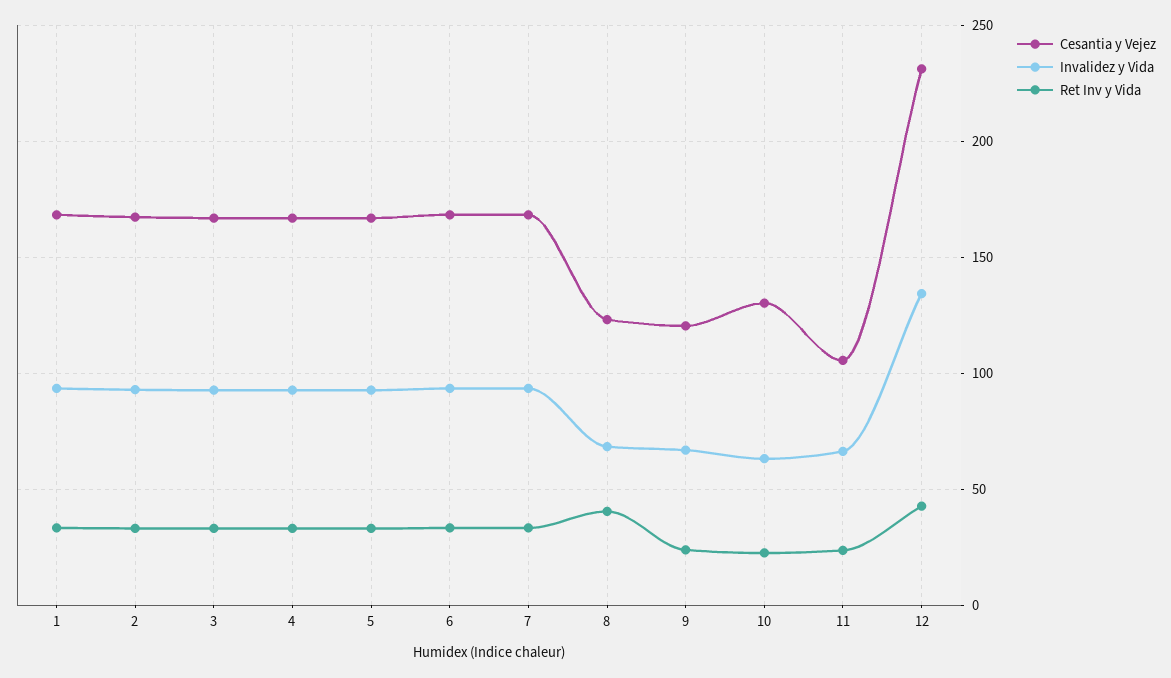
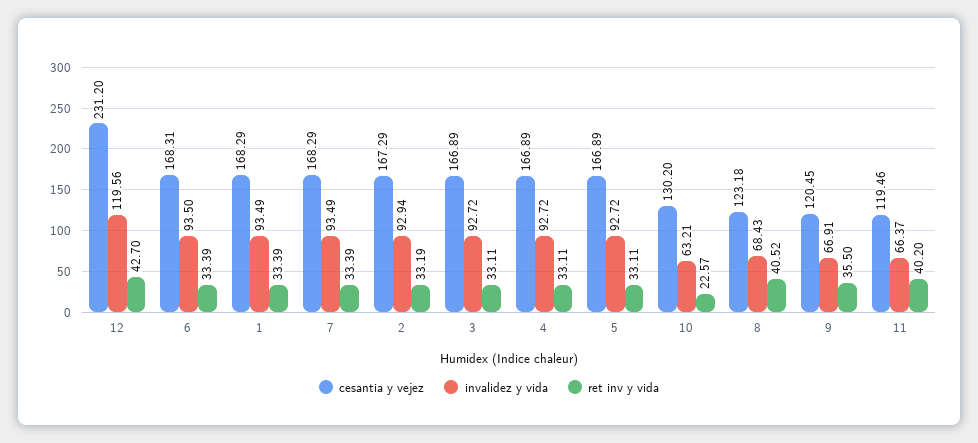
  {
    "Cesantia y Vejez": {
      "1": 168.29,
      "2": 167.29,
      "3": 166.89,
      "4": 166.89,
      "5": 166.89,
      "6": 168.31,
      "7": 168.29,
      "8": 123.18,
      "9": 120.45,
      "10": 130.2,
-     "11": 105,
+     "11": 119.46,
      "12": 231.2
    },
    "Invalidez y Vida": {
      "1": 93.49,
      "2": 92.94,
      "3": 92.72,
      "4": 92.72,
      "5": 92.72,
      "6": 93.5,
      "7": 93.49,
      "8": 68.43,
      "9": 66.91,
      "10": 63.21,
      "11": 66.37,
-     "12": 135
+     "12": 119.56
    },
    "Ret Inv y Vida": {
      "1": 33.39,
      "2": 33.19,
      "3": 33.11,
      "4": 33.11,
      "5": 33.11,
      "6": 33.39,
      "7": 33.39,
      "8": 40.52,
-     "9": 25,
+     "9": 35.5,
      "10": 22.57,
-     "11": 25,
+     "11": 40.2,
      "12": 42.7
    }
  }

